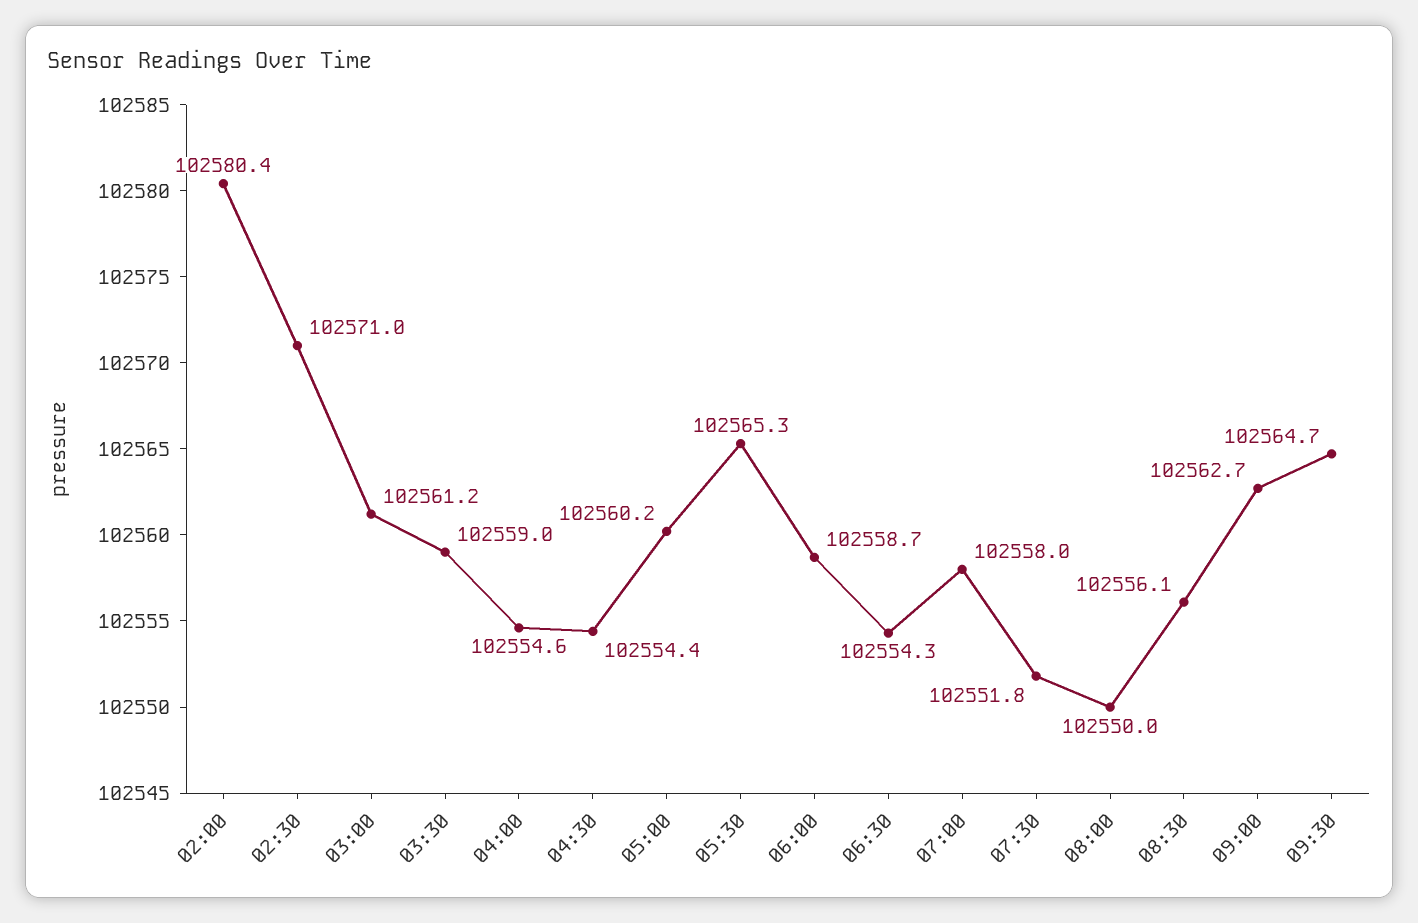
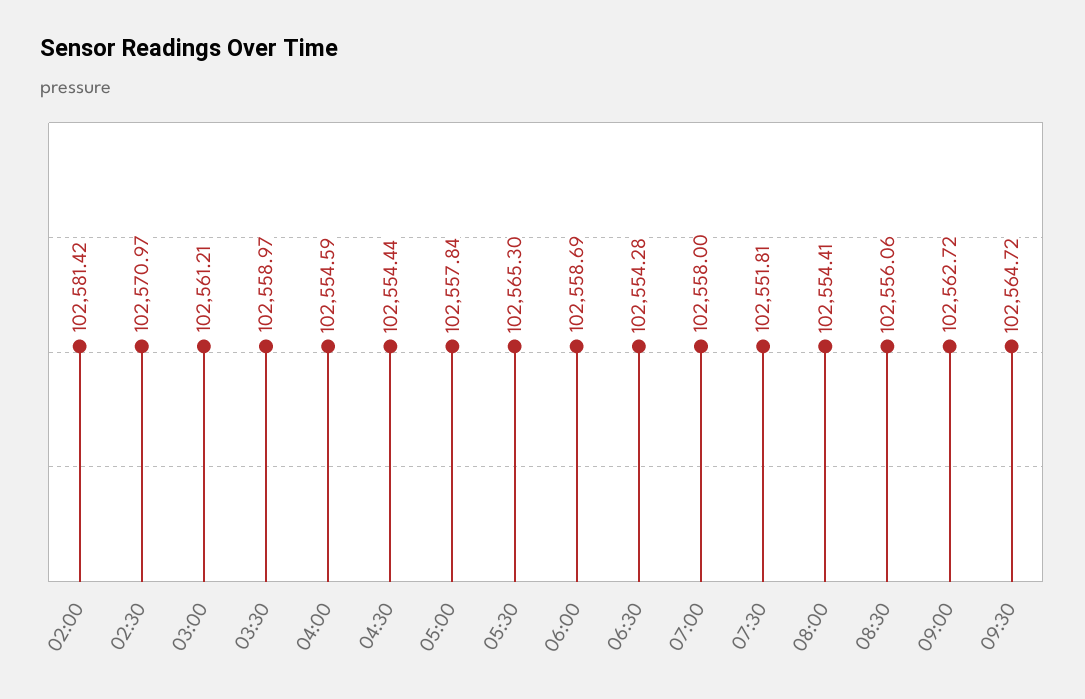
  {
-   "02:00": 102580.4,
+   "02:00": 102581.42,
    "02:30": 102570.97,
    "03:00": 102561.21,
    "03:30": 102558.97,
    "04:00": 102554.59,
    "04:30": 102554.44,
-   "05:00": 102560.2,
+   "05:00": 102557.84,
    "05:30": 102565.3,
    "06:00": 102558.69,
    "06:30": 102554.28,
    "07:00": 102558,
    "07:30": 102551.81,
-   "08:00": 102550,
+   "08:00": 102554.41,
    "08:30": 102556.06,
    "09:00": 102562.72,
    "09:30": 102564.72
  }

